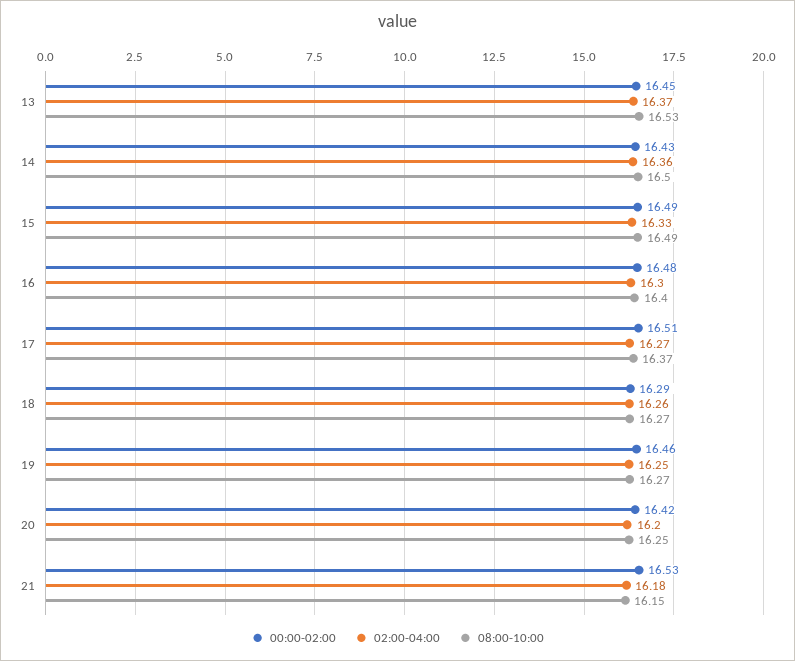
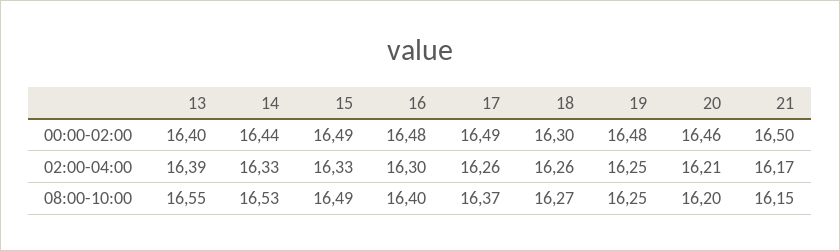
  {
    "00:00-02:00": {
-     "13": 16.45,
+     "13": 16.4,
-     "14": 16.43,
+     "14": 16.44,
      "15": 16.49,
      "16": 16.48,
-     "17": 16.51,
+     "17": 16.49,
-     "18": 16.29,
+     "18": 16.3,
-     "19": 16.46,
+     "19": 16.48,
-     "20": 16.42,
+     "20": 16.46,
-     "21": 16.53
+     "21": 16.5
    },
    "02:00-04:00": {
-     "13": 16.37,
+     "13": 16.39,
-     "14": 16.36,
+     "14": 16.33,
      "15": 16.33,
      "16": 16.3,
-     "17": 16.27,
+     "17": 16.26,
      "18": 16.26,
      "19": 16.25,
-     "20": 16.2,
+     "20": 16.21,
-     "21": 16.18
+     "21": 16.17
    },
    "08:00-10:00": {
-     "13": 16.53,
+     "13": 16.55,
-     "14": 16.5,
+     "14": 16.53,
      "15": 16.49,
      "16": 16.4,
      "17": 16.37,
      "18": 16.27,
-     "19": 16.27,
+     "19": 16.25,
-     "20": 16.25,
+     "20": 16.2,
      "21": 16.15
    }
  }

